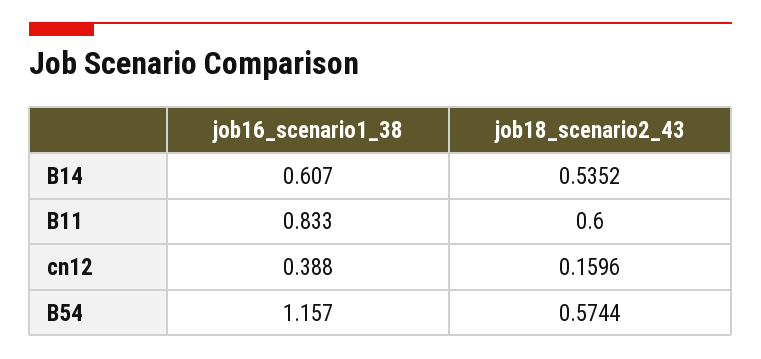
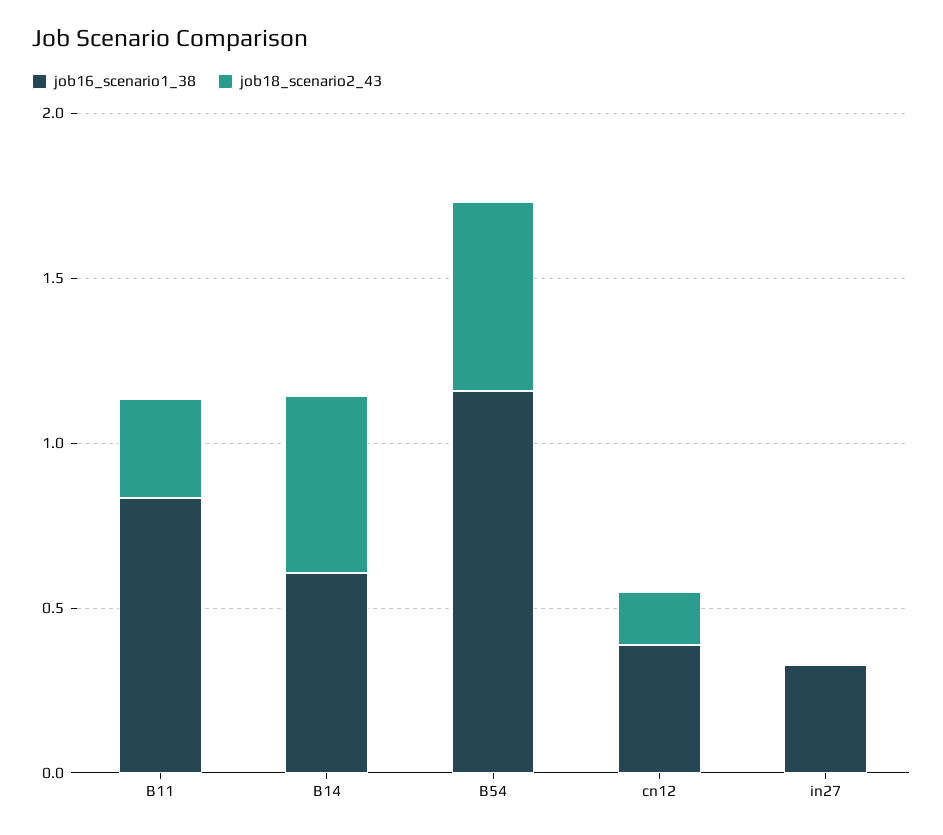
  {
    "job16_scenario1_38": {
      "B14": 0.607,
      "B11": 0.833,
      "cn12": 0.388,
-     "B54": 1.157
+     "B54": 1.157,
+     "in27": 0.3
    },
    "job18_scenario2_43": {
      "B14": 0.5352,
-     "B11": 0.6,
+     "B11": 0.3,
      "cn12": 0.1596,
-     "B54": 0.5744
+     "B54": 0.5744,
+     "in27": 0
    }
  }

